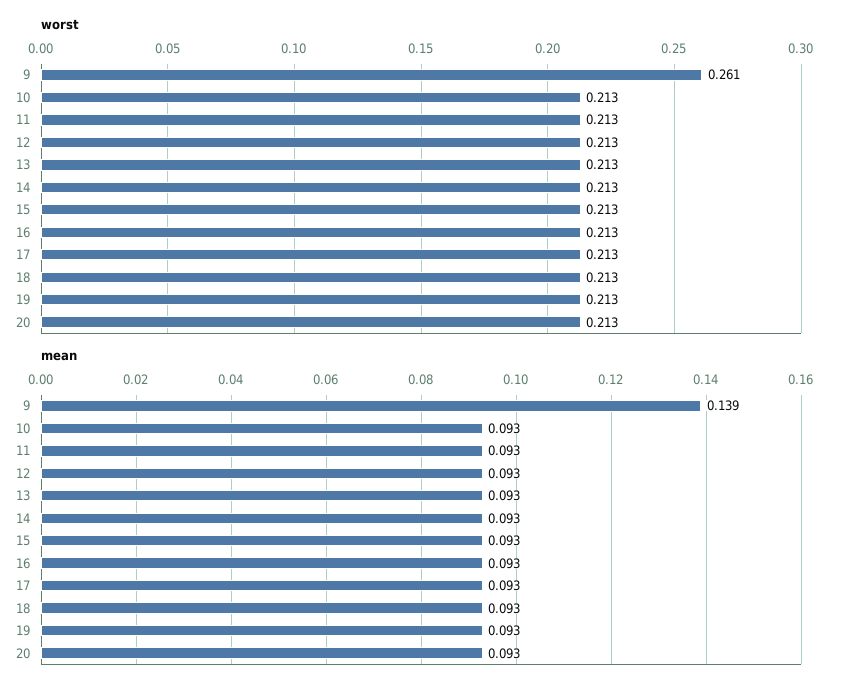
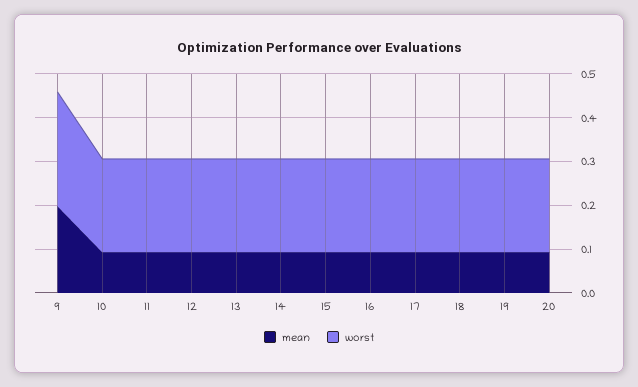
  {
    "worst": {
      "9": 0.261,
      "10": 0.213,
      "11": 0.213,
      "12": 0.213,
      "13": 0.213,
      "14": 0.213,
      "15": 0.213,
      "16": 0.213,
      "17": 0.213,
      "18": 0.213,
      "19": 0.213,
      "20": 0.213
    },
    "mean": {
-     "9": 0.139,
+     "9": 0.2,
      "10": 0.093,
      "11": 0.093,
      "12": 0.093,
      "13": 0.093,
      "14": 0.093,
      "15": 0.093,
      "16": 0.093,
      "17": 0.093,
      "18": 0.093,
      "19": 0.093,
      "20": 0.093
    }
  }

